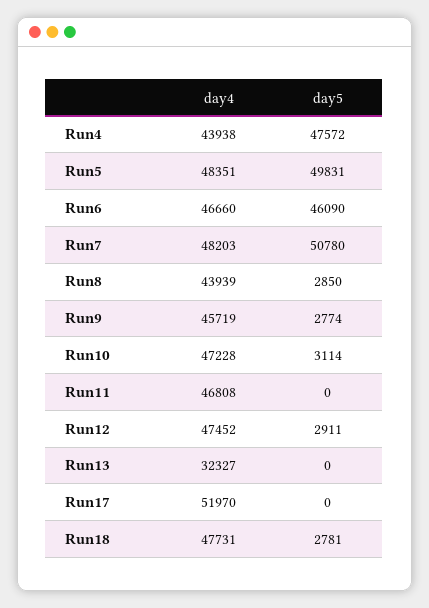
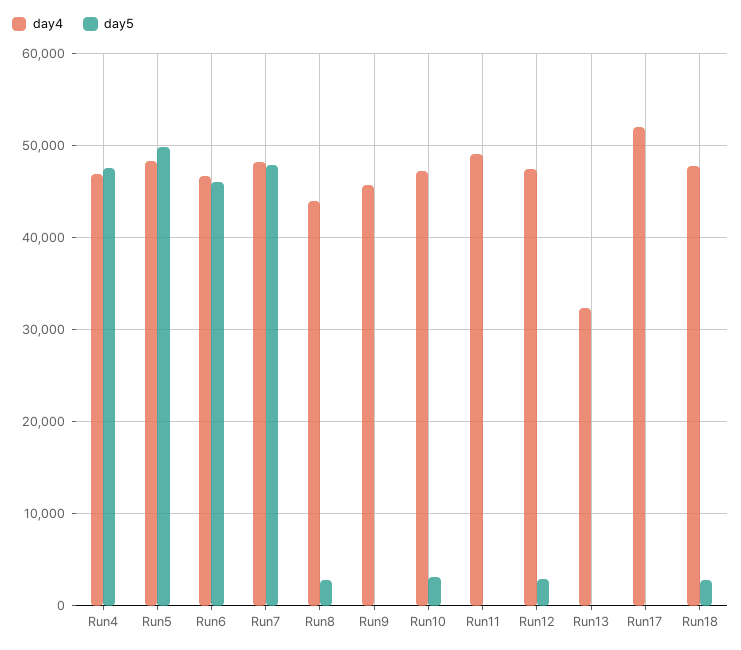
  {
    "day4": {
-     "Run4": 43938,
+     "Run4": 47000,
      "Run5": 48351,
      "Run6": 46660,
      "Run7": 48203,
      "Run8": 43939,
      "Run9": 45719,
      "Run10": 47228,
-     "Run11": 46808,
+     "Run11": 49000,
      "Run12": 47452,
      "Run13": 32327,
      "Run17": 51970,
      "Run18": 47731
    },
    "day5": {
      "Run4": 47572,
      "Run5": 49831,
      "Run6": 46090,
-     "Run7": 50780,
+     "Run7": 48000,
      "Run8": 2850,
-     "Run9": 2774,
+     "Run9": 0,
      "Run10": 3114,
      "Run11": 0,
      "Run12": 2911,
      "Run13": 0,
      "Run17": 0,
      "Run18": 2781
    }
  }

